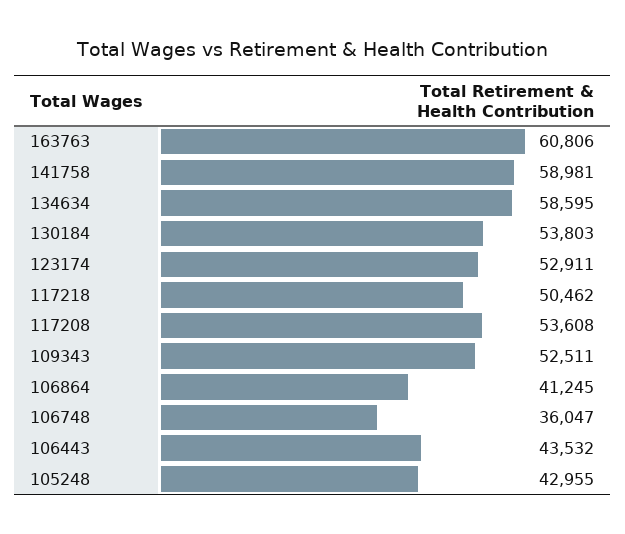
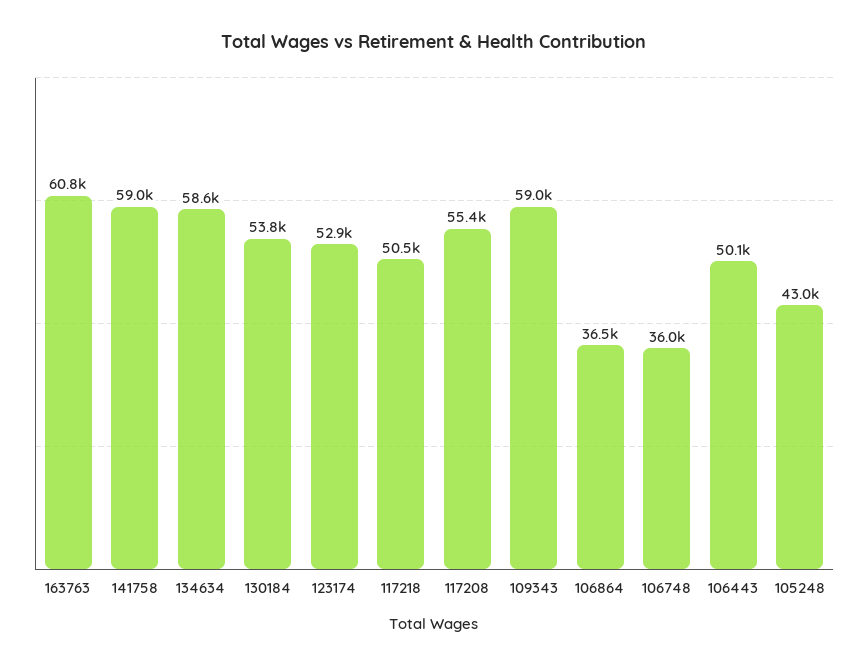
  {
    "163763": 60806,
    "141758": 58981,
    "134634": 58595,
    "130184": 53803,
    "123174": 52911,
    "117218": 50462,
-   "117208": 53608,
+   "117208": 55400,
-   "109343": 52511,
+   "109343": 59000,
-   "106864": 41245,
+   "106864": 36500,
    "106748": 36047,
-   "106443": 43532,
+   "106443": 50100,
    "105248": 42955
  }

